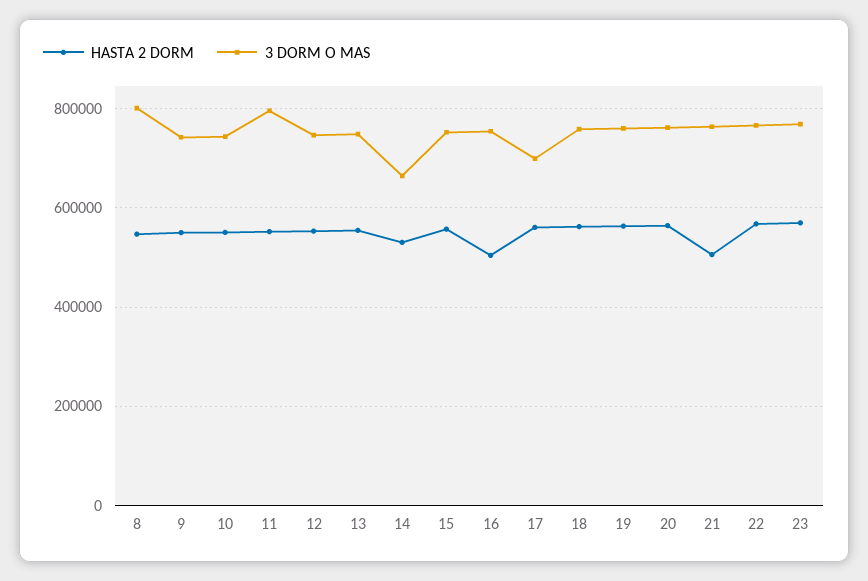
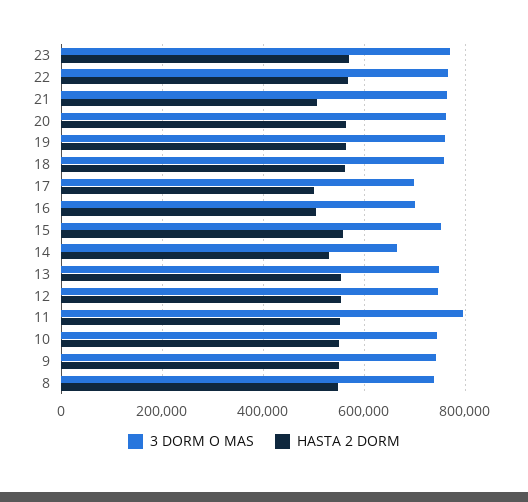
  {
    "HASTA 2 DORM": {
      "8": 540000,
      "9": 540000,
      "10": 560000,
      "11": 560000,
      "12": 560000,
      "13": 560000,
      "14": 540000,
      "15": 560000,
      "16": 500000,
-     "17": 560000,
+     "17": 500000,
      "18": 560000,
      "19": 560000,
      "20": 560000,
      "21": 500000,
      "22": 560000,
      "23": 560000
    },
    "3 DORM O MAS": {
-     "8": 800000,
+     "8": 740000,
      "9": 740000,
      "10": 740000,
      "11": 800000,
      "12": 740000,
      "13": 740000,
      "14": 660000,
      "15": 760000,
-     "16": 760000,
+     "16": 700000,
      "17": 700000,
      "18": 760000,
      "19": 760000,
      "20": 760000,
      "21": 760000,
      "22": 760000,
      "23": 760000
    }
  }

